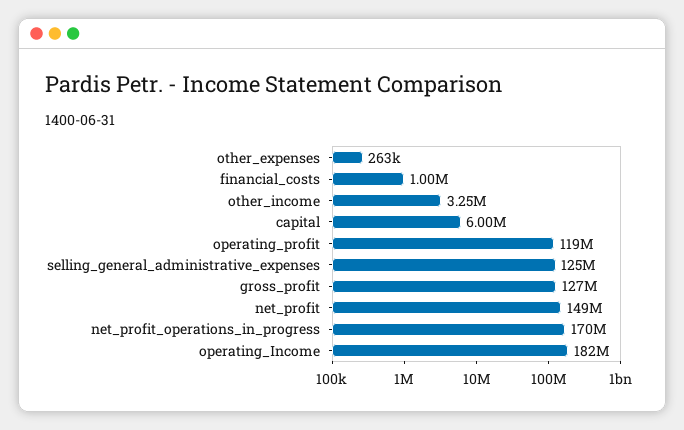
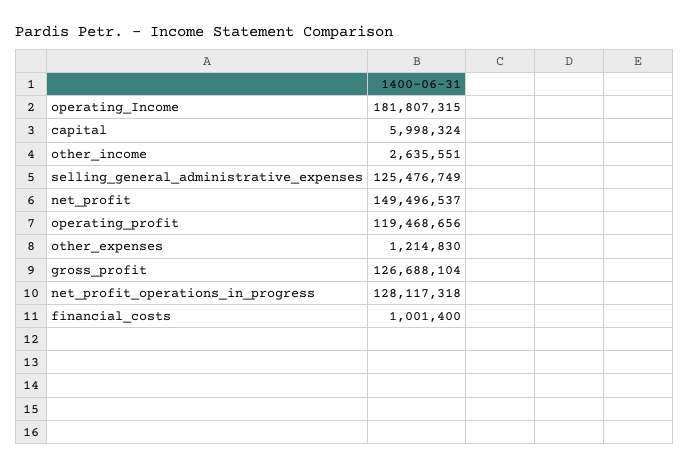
  {
-   "other_expenses": 263000,
+   "other_expenses": 1214830,
    "financial_costs": 1001400,
-   "other_income": 3250000,
+   "other_income": 2635551,
    "capital": 5998324,
    "operating_profit": 119468656,
    "selling_general_administrative_expenses": 125476749,
    "gross_profit": 126688104,
    "net_profit": 149496537,
-   "net_profit_operations_in_progress": 170000000,
+   "net_profit_operations_in_progress": 128117318,
    "operating_Income": 181807315
  }

